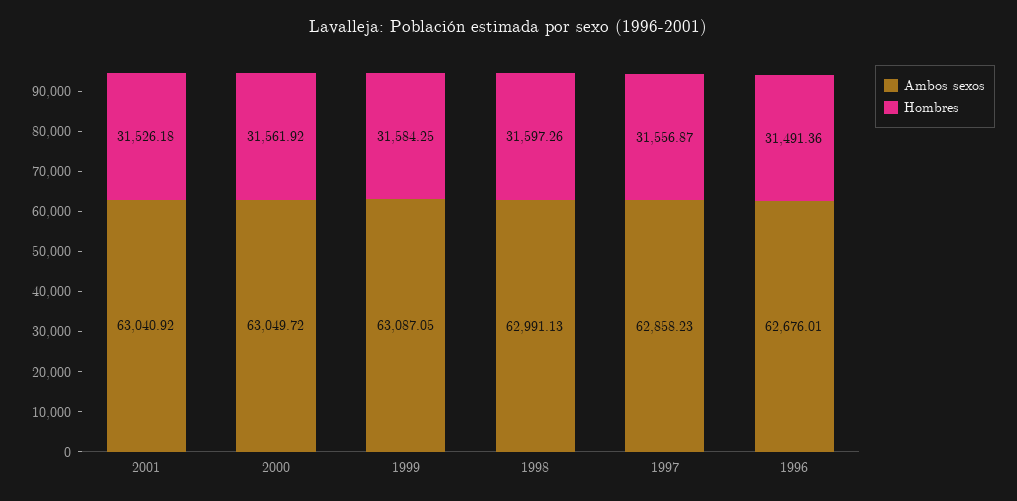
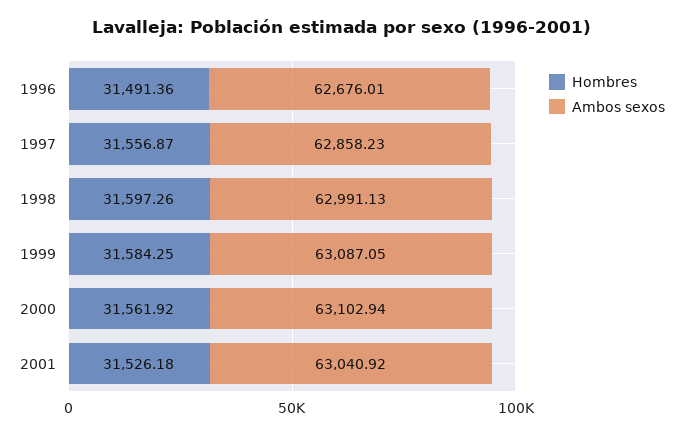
  {
    "Ambos sexos": {
      "2001": 63040.92,
-     "2000": 63049.72,
+     "2000": 63102.94,
      "1999": 63087.05,
      "1998": 62991.13,
      "1997": 62858.23,
      "1996": 62676.01
    },
    "Hombres": {
      "2001": 31526.18,
      "2000": 31561.92,
      "1999": 31584.25,
      "1998": 31597.26,
      "1997": 31556.87,
      "1996": 31491.36
    }
  }

